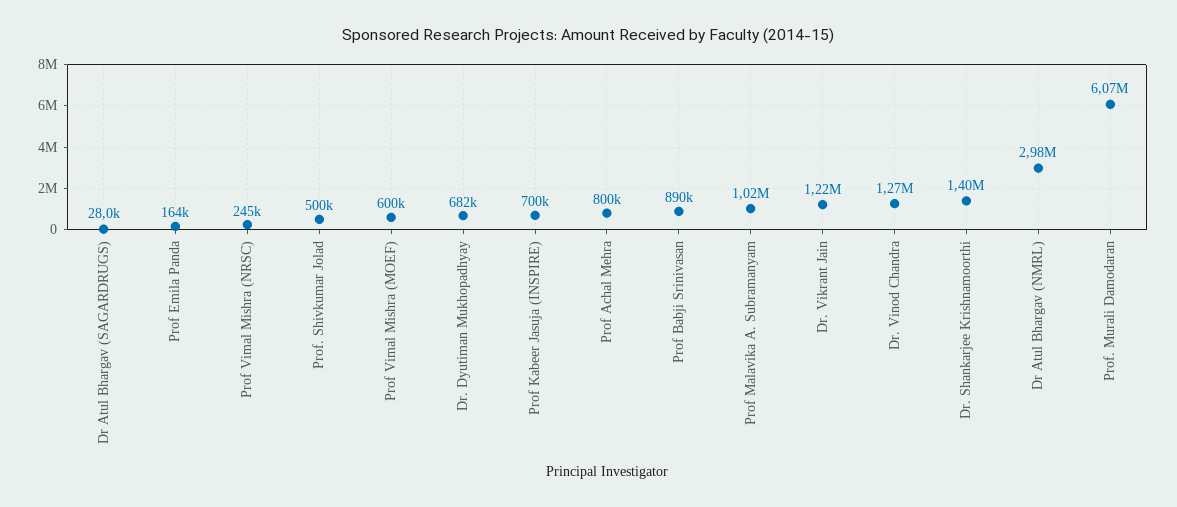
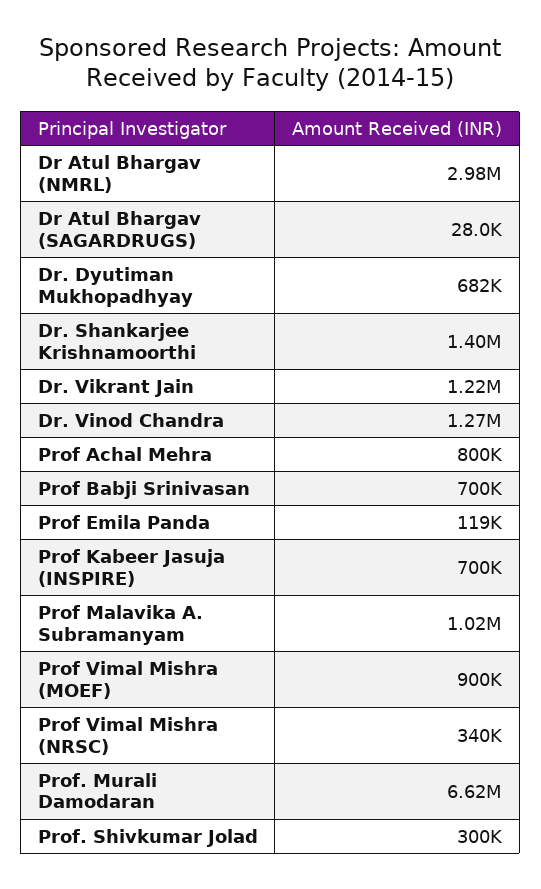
  {
    "Dr Atul Bhargav (SAGARDRUGS)": 28000,
-   "Prof Emila Panda": 164000,
+   "Prof Emila Panda": 119000,
-   "Prof Vimal Mishra (NRSC)": 245000,
+   "Prof Vimal Mishra (NRSC)": 340000,
-   "Prof. Shivkumar Jolad": 500000,
+   "Prof. Shivkumar Jolad": 300000,
-   "Prof Vimal Mishra (MOEF)": 600000,
+   "Prof Vimal Mishra (MOEF)": 900000,
    "Dr. Dyutiman Mukhopadhyay": 682000,
    "Prof Kabeer Jasuja (INSPIRE)": 700000,
    "Prof Achal Mehra": 800000,
-   "Prof Babji Srinivasan": 890000,
+   "Prof Babji Srinivasan": 700000,
    "Prof Malavika A. Subramanyam": 1020000,
    "Dr. Vikrant Jain": 1220000,
    "Dr. Vinod Chandra": 1270000,
    "Dr. Shankarjee Krishnamoorthi": 1400000,
    "Dr Atul Bhargav (NMRL)": 2980000,
-   "Prof. Murali Damodaran": 6070000
+   "Prof. Murali Damodaran": 6620000
  }

